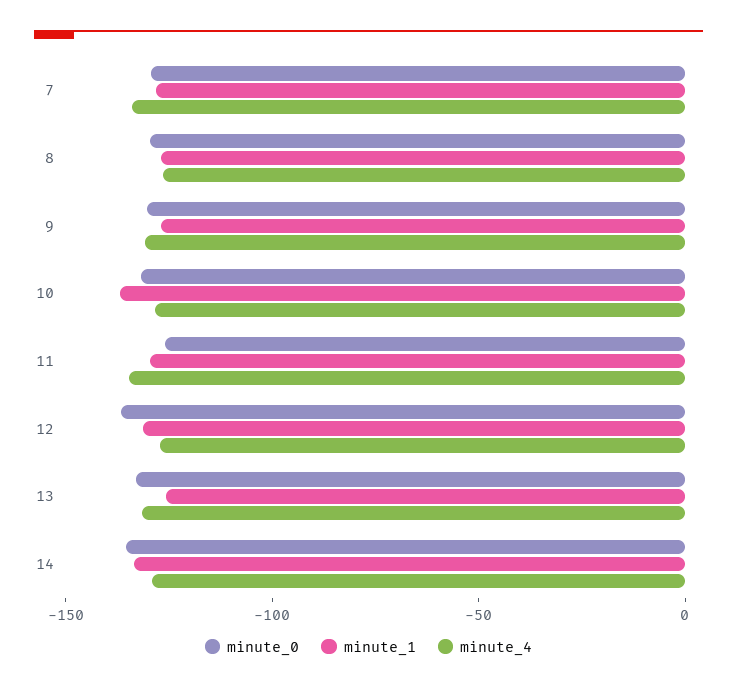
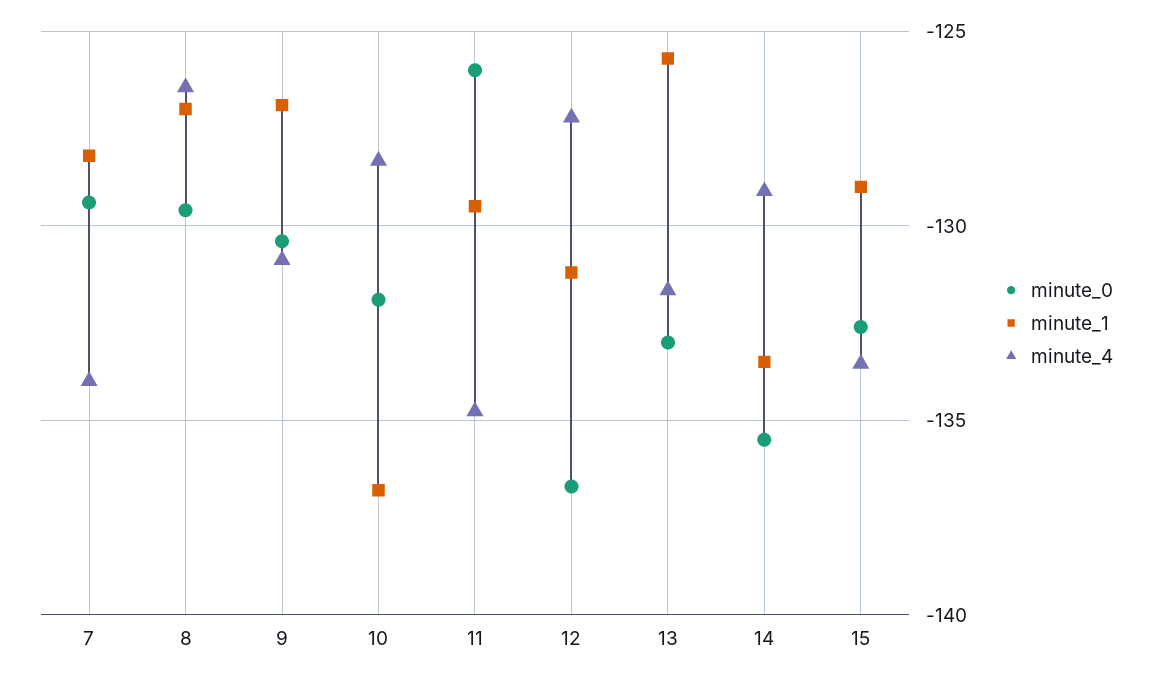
  {
    "minute_0": {
      "7": -129.5,
      "8": -129.5,
      "9": -130.5,
      "10": -132,
      "11": -126,
      "12": -136.5,
      "13": -133,
-     "14": -135.5
+     "14": -135.5,
+     "15": -132.5
    },
    "minute_1": {
      "7": -128,
      "8": -127,
      "9": -127,
      "10": -137,
      "11": -129.5,
      "12": -131,
      "13": -125.5,
-     "14": -133.5
+     "14": -133.5,
+     "15": -129
    },
    "minute_4": {
      "7": -134,
      "8": -126.5,
      "9": -131,
      "10": -128.5,
      "11": -135,
      "12": -127,
      "13": -131.5,
-     "14": -129
+     "14": -129,
+     "15": -133.5
    }
  }

